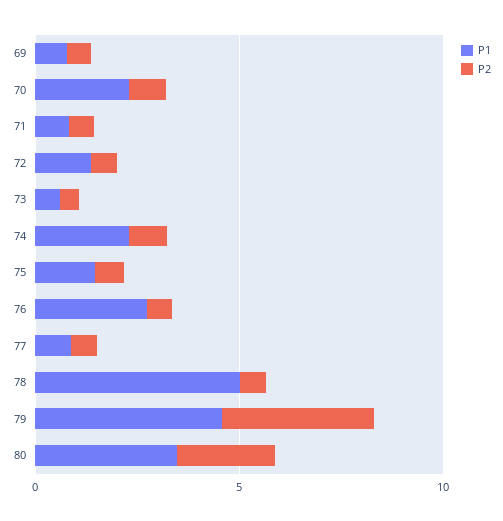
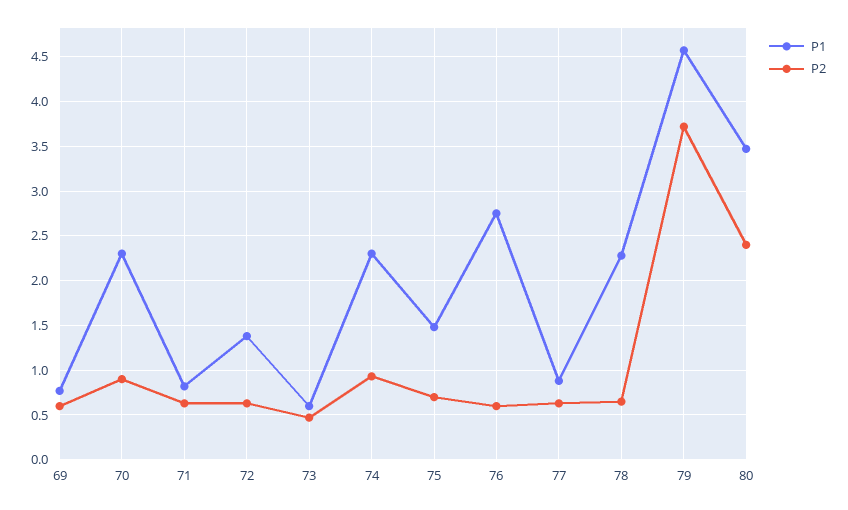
  {
    "P1": {
      "69": 0.8,
      "70": 2.3,
      "71": 0.8,
      "72": 1.4,
      "73": 0.6,
      "74": 2.3,
      "75": 1.5,
      "76": 2.8,
      "77": 0.9,
-     "78": 5,
+     "78": 2.3,
      "79": 4.6,
      "80": 3.5
    },
    "P2": {
      "69": 0.6,
      "70": 0.9,
      "71": 0.6,
      "72": 0.6,
      "73": 0.5,
      "74": 0.9,
      "75": 0.7,
      "76": 0.6,
      "77": 0.6,
      "78": 0.7,
      "79": 3.7,
      "80": 2.4
    }
  }

